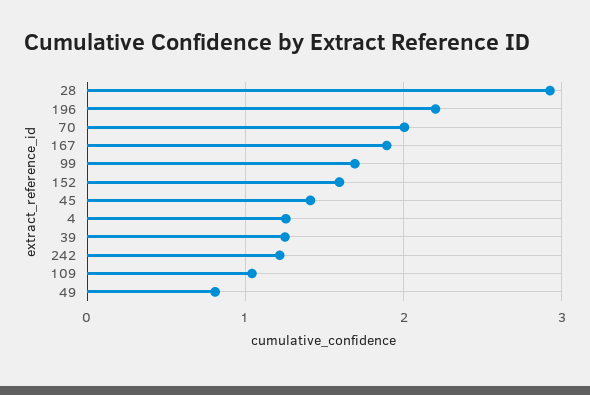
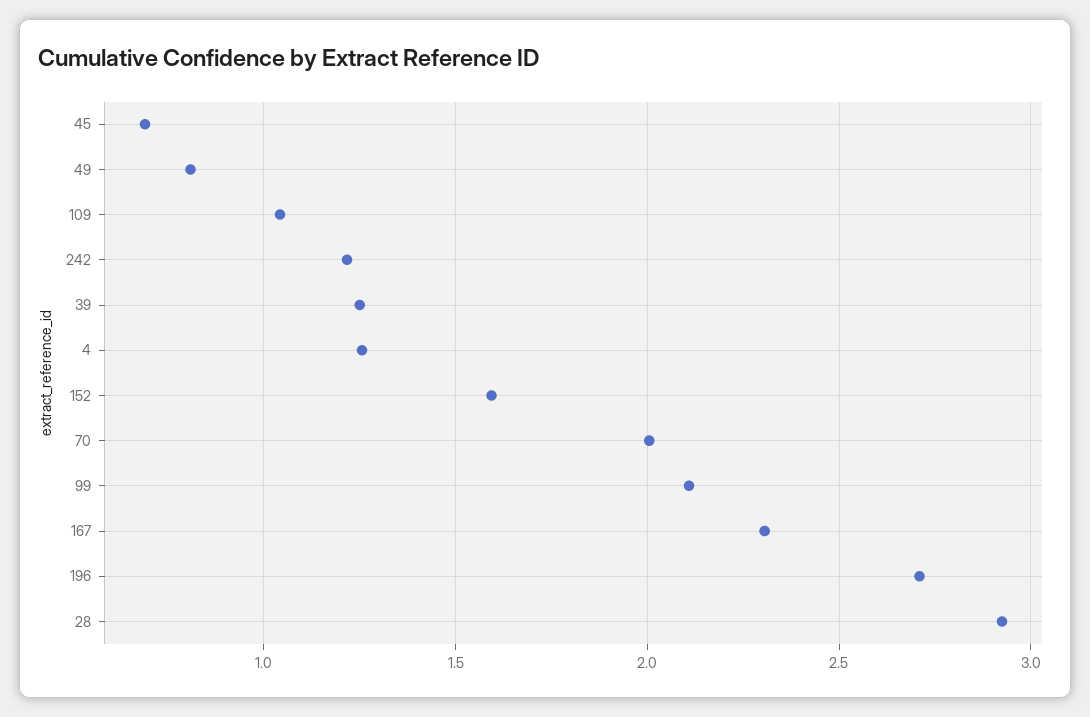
  {
    "28": 2.95,
-   "196": 2.2,
+   "196": 2.7,
    "70": 2,
-   "167": 1.9,
+   "167": 2.3,
-   "99": 1.7,
+   "99": 2.1,
    "152": 1.6,
-   "45": 1.4,
+   "45": 0.7,
    "4": 1.25,
    "39": 1.25,
    "242": 1.2,
    "109": 1.05,
    "49": 0.8
  }

